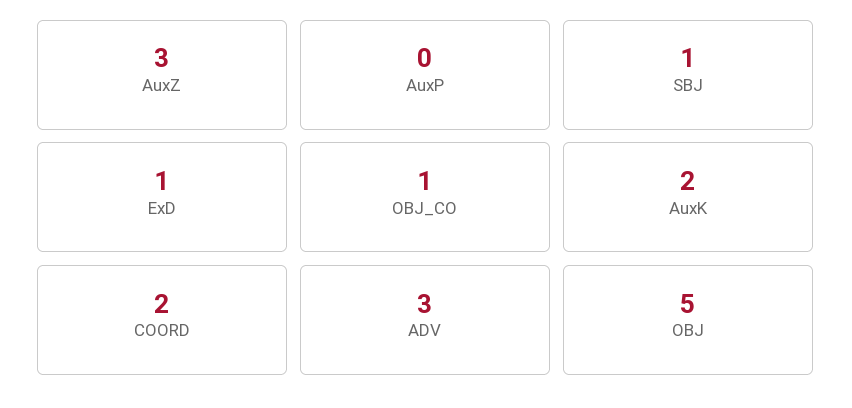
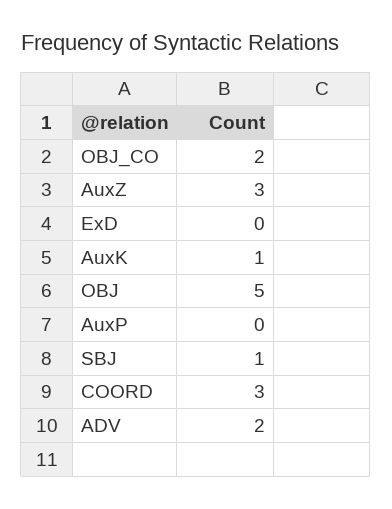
  {
    "AuxZ": 3,
    "AuxP": 0,
    "SBJ": 1,
-   "ExD": 1,
+   "ExD": 0,
-   "OBJ_CO": 1,
+   "OBJ_CO": 2,
-   "AuxK": 2,
+   "AuxK": 1,
-   "COORD": 2,
+   "COORD": 3,
-   "ADV": 3,
+   "ADV": 2,
    "OBJ": 5
  }

